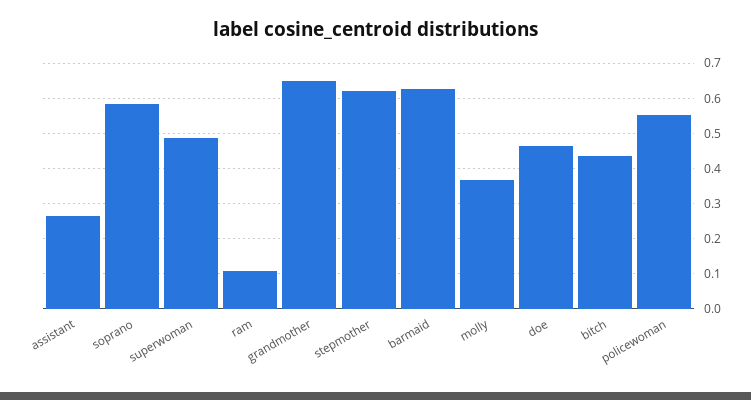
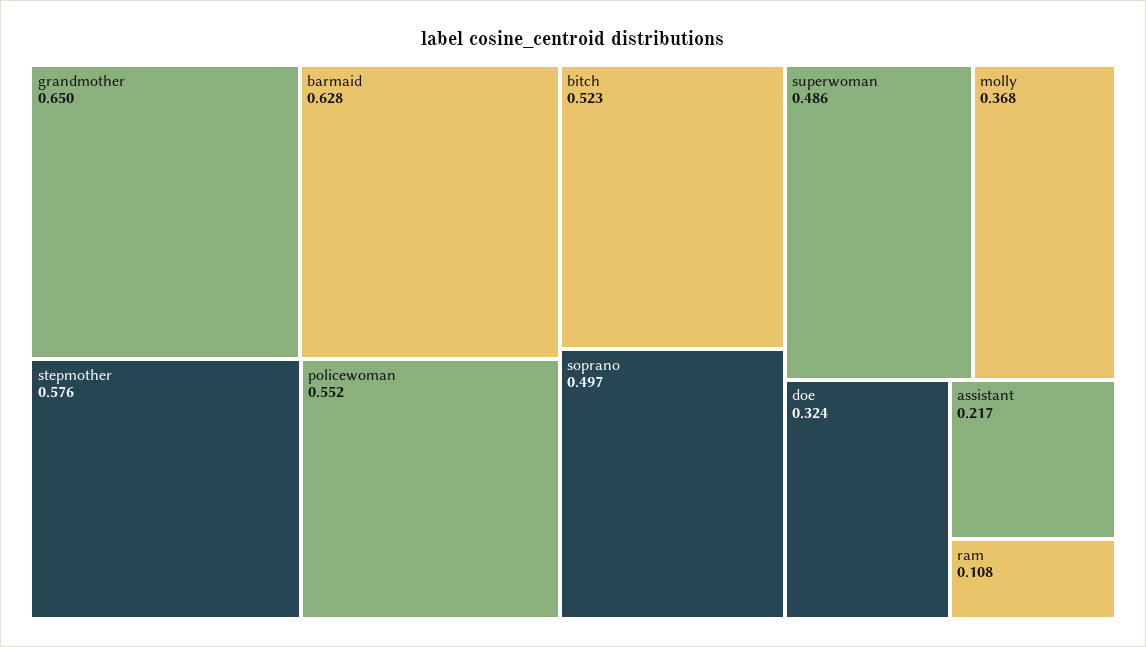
  {
-   "assistant": 0.26,
+   "assistant": 0.217,
-   "soprano": 0.58,
+   "soprano": 0.497,
    "superwoman": 0.486,
    "ram": 0.108,
    "grandmother": 0.65,
-   "stepmother": 0.62,
+   "stepmother": 0.576,
    "barmaid": 0.628,
    "molly": 0.368,
-   "doe": 0.46,
+   "doe": 0.324,
-   "bitch": 0.44,
+   "bitch": 0.523,
    "policewoman": 0.552
  }

